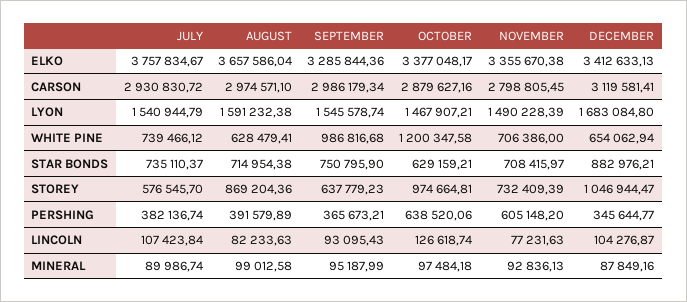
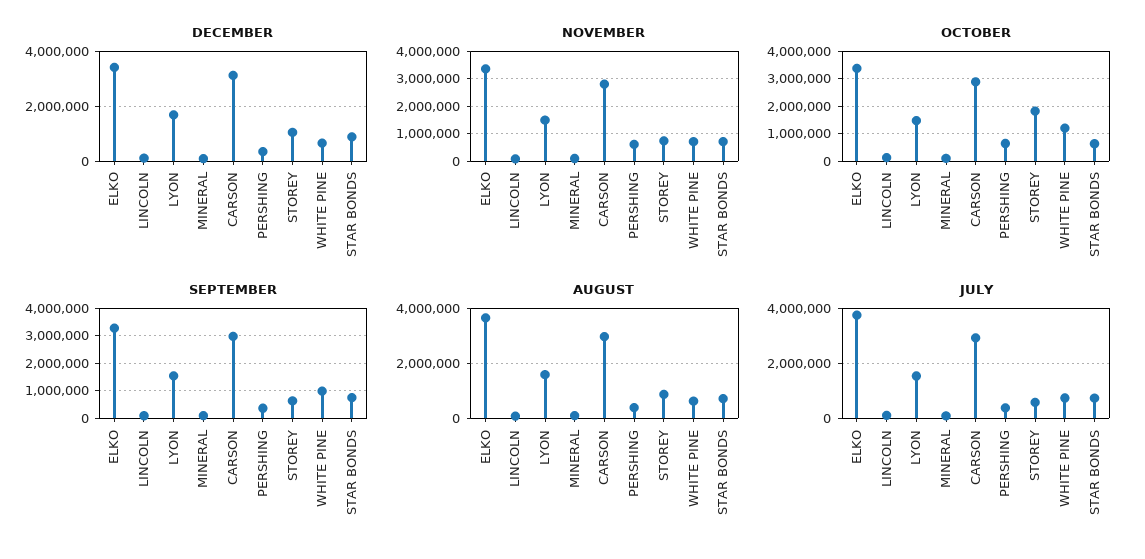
  {
    "JULY": {
      "ELKO": 3757834.67,
      "CARSON": 2930830.72,
      "LYON": 1540944.79,
      "WHITE PINE": 739466.12,
      "STAR BONDS": 735110.37,
      "STOREY": 576545.7,
      "PERSHING": 382136.74,
      "LINCOLN": 107423.84,
      "MINERAL": 89986.74
    },
    "AUGUST": {
      "ELKO": 3657586.04,
      "CARSON": 2974571.1,
      "LYON": 1591232.38,
      "WHITE PINE": 628479.41,
      "STAR BONDS": 714954.38,
      "STOREY": 869204.36,
      "PERSHING": 391579.89,
      "LINCOLN": 82233.63,
      "MINERAL": 99012.58
    },
    "SEPTEMBER": {
      "ELKO": 3285844.36,
      "CARSON": 2986179.34,
      "LYON": 1545578.74,
      "WHITE PINE": 986816.68,
      "STAR BONDS": 750795.9,
      "STOREY": 637779.23,
      "PERSHING": 365673.21,
      "LINCOLN": 93095.43,
      "MINERAL": 95187.99
    },
    "OCTOBER": {
      "ELKO": 3377048.17,
      "CARSON": 2879627.16,
      "LYON": 1467907.21,
      "WHITE PINE": 1200347.58,
      "STAR BONDS": 629159.21,
-     "STOREY": 974664.81,
+     "STOREY": 1750000,
      "PERSHING": 638520.06,
      "LINCOLN": 126618.74,
      "MINERAL": 97484.18
    },
    "NOVEMBER": {
      "ELKO": 3355670.38,
      "CARSON": 2798805.45,
      "LYON": 1490228.39,
      "WHITE PINE": 706386,
      "STAR BONDS": 708415.97,
      "STOREY": 732409.39,
      "PERSHING": 605148.2,
      "LINCOLN": 77231.63,
      "MINERAL": 92836.13
    },
    "DECEMBER": {
      "ELKO": 3412633.13,
      "CARSON": 3119581.41,
      "LYON": 1683084.8,
      "WHITE PINE": 654062.94,
      "STAR BONDS": 882976.21,
      "STOREY": 1046944.47,
      "PERSHING": 345644.77,
      "LINCOLN": 104276.87,
      "MINERAL": 87849.16
    }
  }

